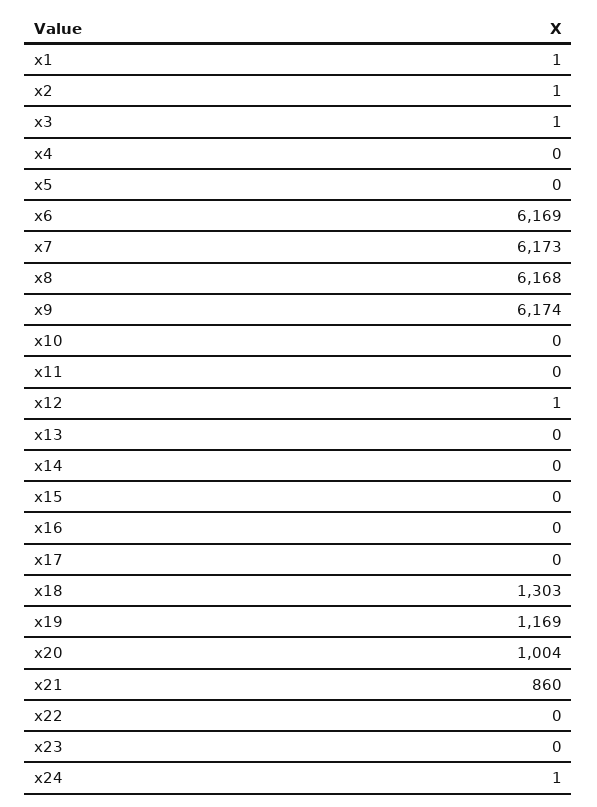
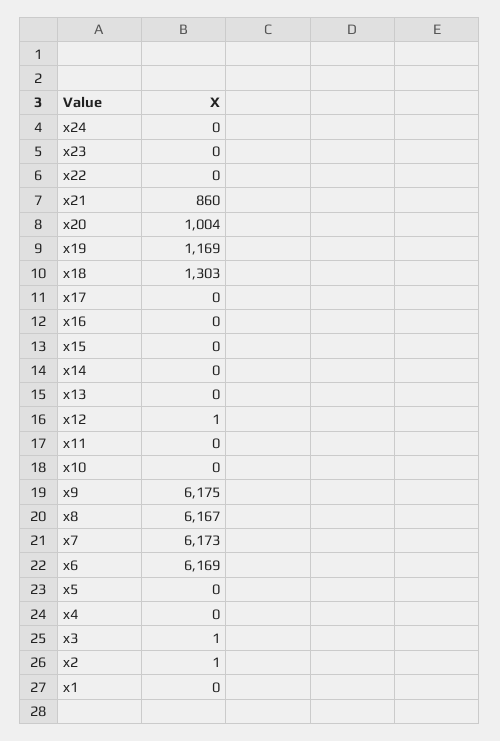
  {
-   "x1": 1,
+   "x1": 0,
    "x2": 1,
    "x3": 1,
    "x4": 0,
    "x5": 0,
    "x6": 6169,
    "x7": 6173,
-   "x8": 6168,
+   "x8": 6167,
-   "x9": 6174,
+   "x9": 6175,
    "x10": 0,
    "x11": 0,
    "x12": 1,
    "x13": 0,
    "x14": 0,
    "x15": 0,
    "x16": 0,
    "x17": 0,
    "x18": 1303,
    "x19": 1169,
    "x20": 1004,
    "x21": 860,
    "x22": 0,
    "x23": 0,
-   "x24": 1
+   "x24": 0
  }

